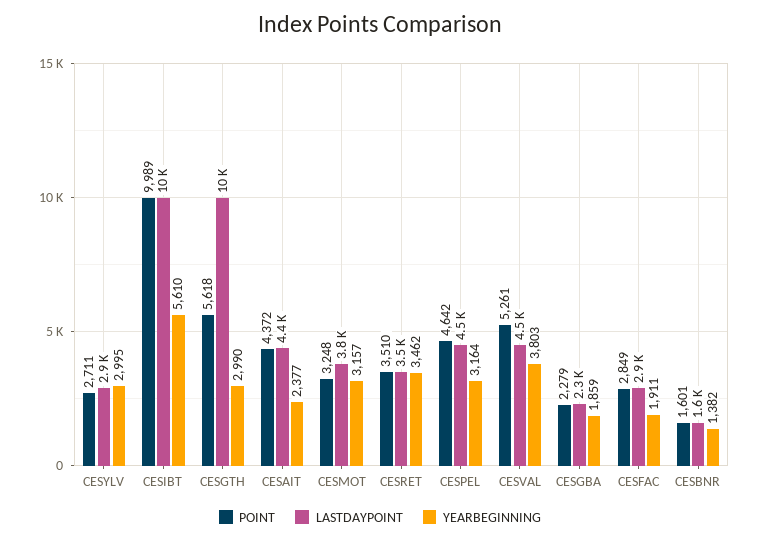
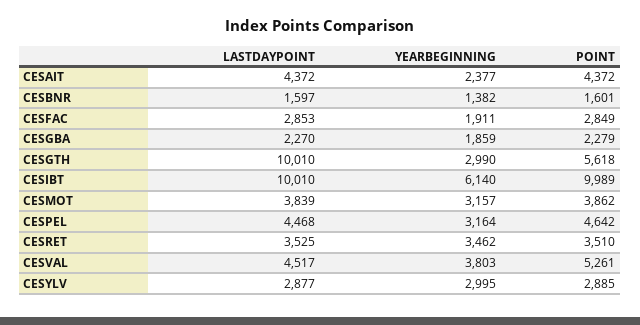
  {
    "POINT": {
-     "CESYLV": 2711,
+     "CESYLV": 2885,
      "CESIBT": 9989,
      "CESGTH": 5618,
      "CESAIT": 4372,
-     "CESMOT": 3248,
+     "CESMOT": 3862,
      "CESRET": 3510,
      "CESPEL": 4642,
      "CESVAL": 5261,
      "CESGBA": 2279,
      "CESFAC": 2849,
      "CESBNR": 1601
    },
    "LASTDAYPOINT": {
      "CESYLV": 2877,
      "CESIBT": 10010,
      "CESGTH": 10010,
      "CESAIT": 4372,
      "CESMOT": 3839,
      "CESRET": 3525,
      "CESPEL": 4468,
      "CESVAL": 4517,
      "CESGBA": 2270,
      "CESFAC": 2853,
      "CESBNR": 1597
    },
    "YEARBEGINNING": {
      "CESYLV": 2995,
-     "CESIBT": 5610,
+     "CESIBT": 6140,
      "CESGTH": 2990,
      "CESAIT": 2377,
      "CESMOT": 3157,
      "CESRET": 3462,
      "CESPEL": 3164,
      "CESVAL": 3803,
      "CESGBA": 1859,
      "CESFAC": 1911,
      "CESBNR": 1382
    }
  }

